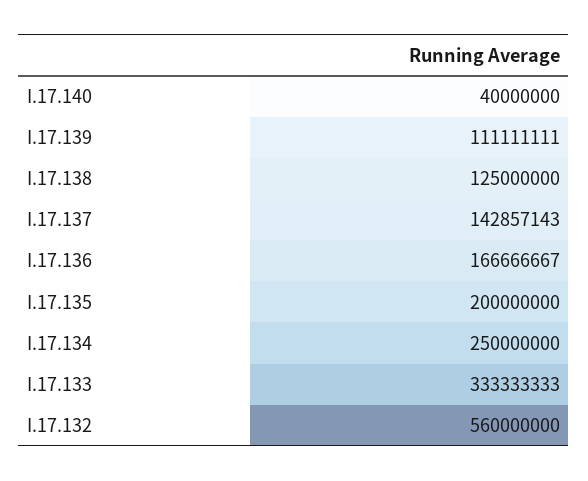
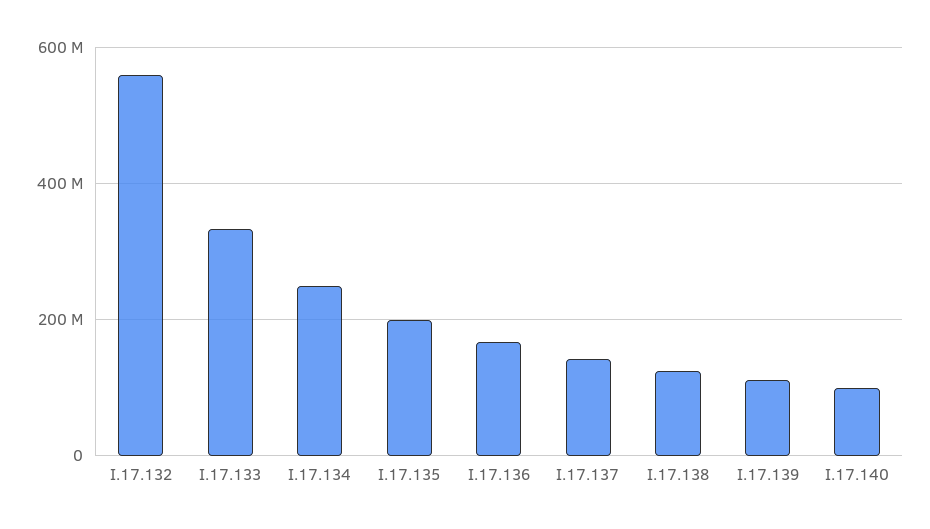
  {
-   "I.17.140": 40000000,
+   "I.17.140": 100000000,
    "I.17.139": 111111111,
    "I.17.138": 125000000,
    "I.17.137": 142857143,
    "I.17.136": 166666667,
    "I.17.135": 200000000,
    "I.17.134": 250000000,
    "I.17.133": 333333333,
    "I.17.132": 560000000
  }

